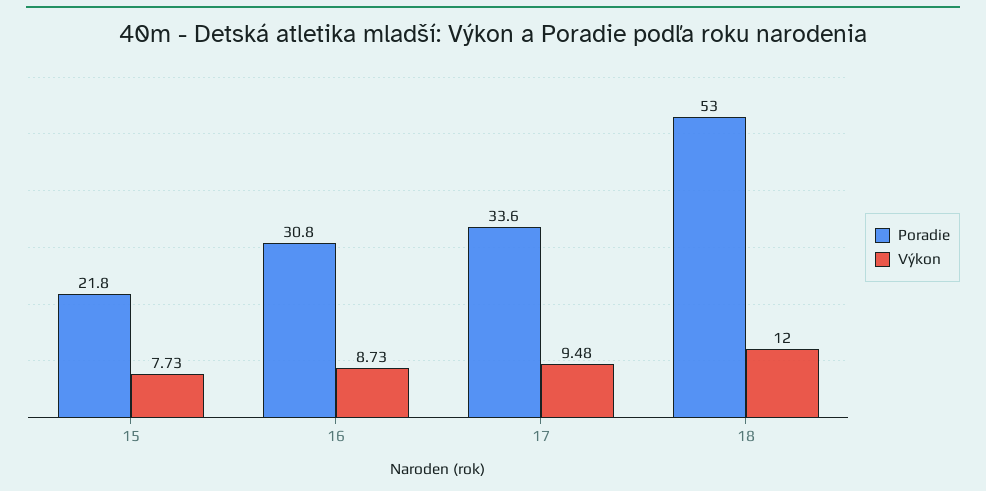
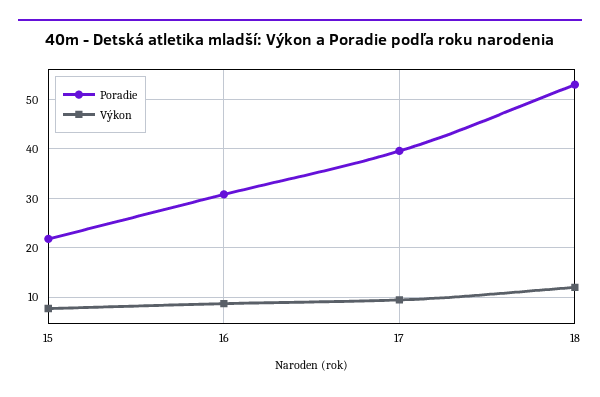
  {
    "Poradie": {
      "15": 21.8,
      "16": 30.8,
-     "17": 33.6,
+     "17": 40,
      "18": 53
    },
    "Výkon": {
      "15": 7.73,
      "16": 8.73,
      "17": 9.48,
      "18": 12
    }
  }

